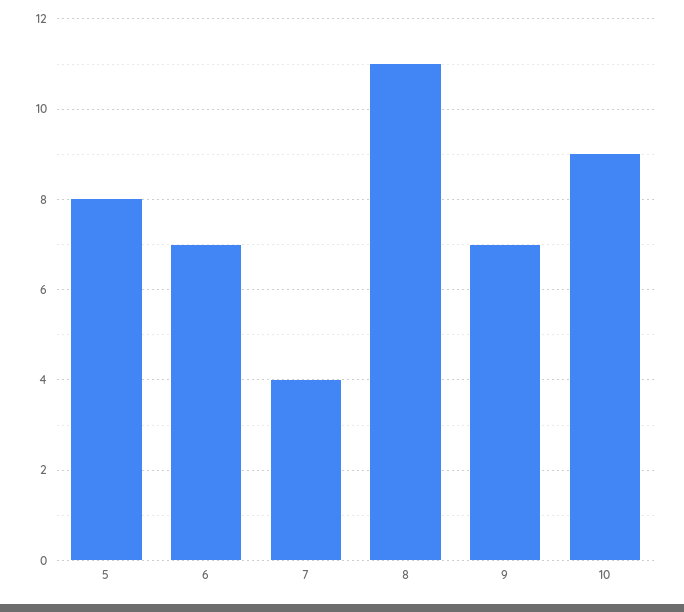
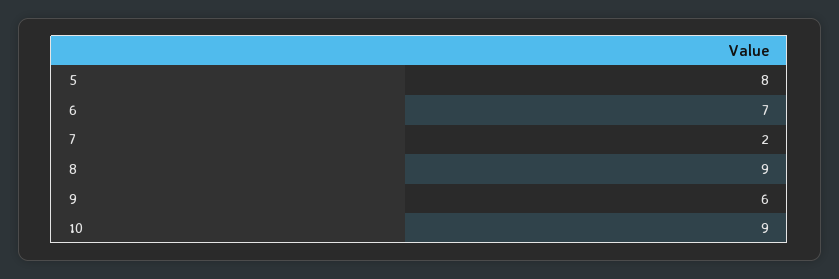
  {
    "5": 8,
    "6": 7,
-   "7": 4,
+   "7": 2,
-   "8": 11,
+   "8": 9,
-   "9": 7,
+   "9": 6,
    "10": 9
  }

